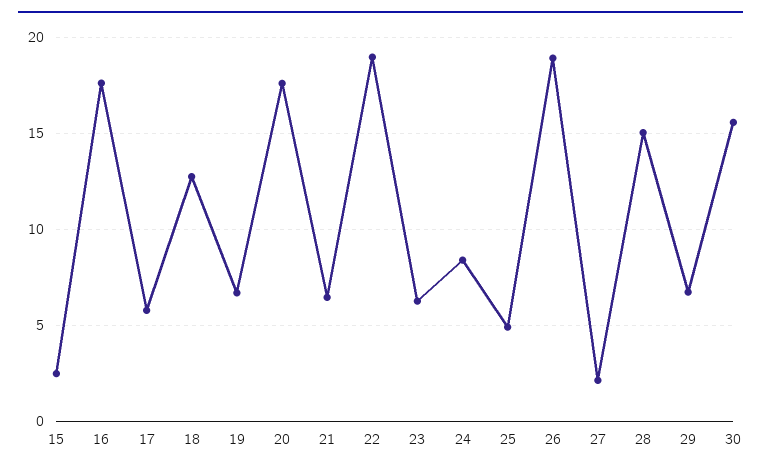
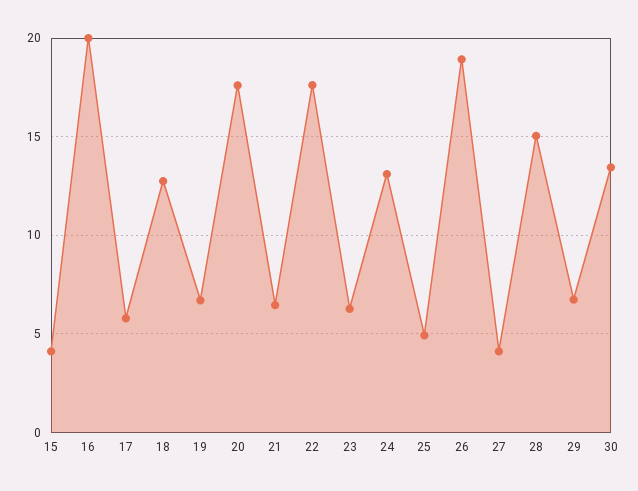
  {
-   "15": 2.5,
+   "15": 4,
-   "16": 17.5,
+   "16": 20,
    "17": 6,
    "18": 12.5,
    "19": 6.5,
    "20": 17.5,
    "21": 6.5,
-   "22": 19,
+   "22": 17.5,
    "23": 6.5,
-   "24": 8.5,
+   "24": 13,
    "25": 5,
    "26": 19,
-   "27": 2,
+   "27": 4,
    "28": 15,
    "29": 6.5,
-   "30": 15.5
+   "30": 13.5
  }

